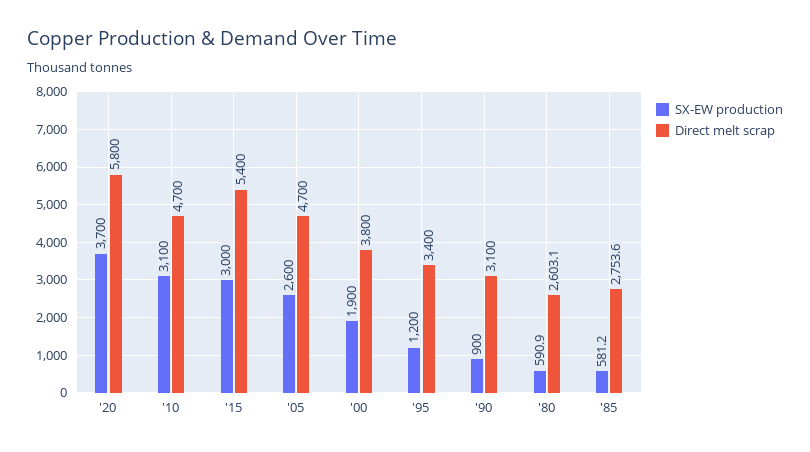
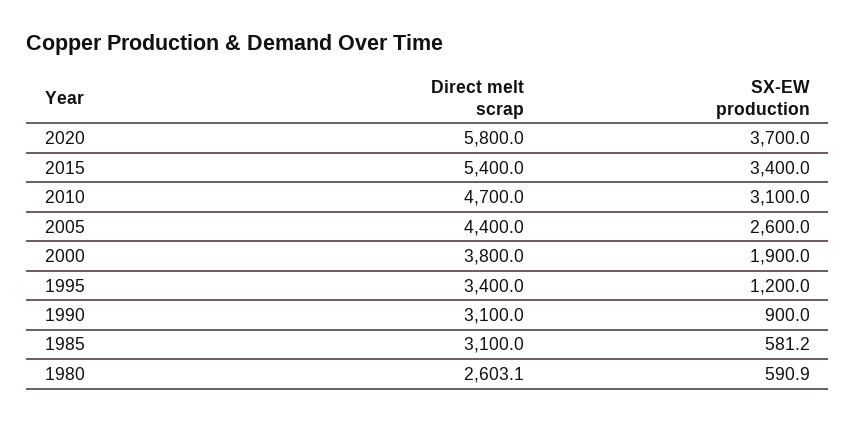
  {
    "SX-EW production": {
      "'20": 3700,
      "'10": 3100,
-     "'15": 3000,
+     "'15": 3400,
      "'05": 2600,
      "'00": 1900,
      "'95": 1200,
      "'90": 900,
      "'80": 590.9,
      "'85": 581.2
    },
    "Direct melt scrap": {
      "'20": 5800,
      "'10": 4700,
      "'15": 5400,
-     "'05": 4700,
+     "'05": 4400,
      "'00": 3800,
      "'95": 3400,
      "'90": 3100,
      "'80": 2603.1,
-     "'85": 2753.6
+     "'85": 3100
    }
  }

